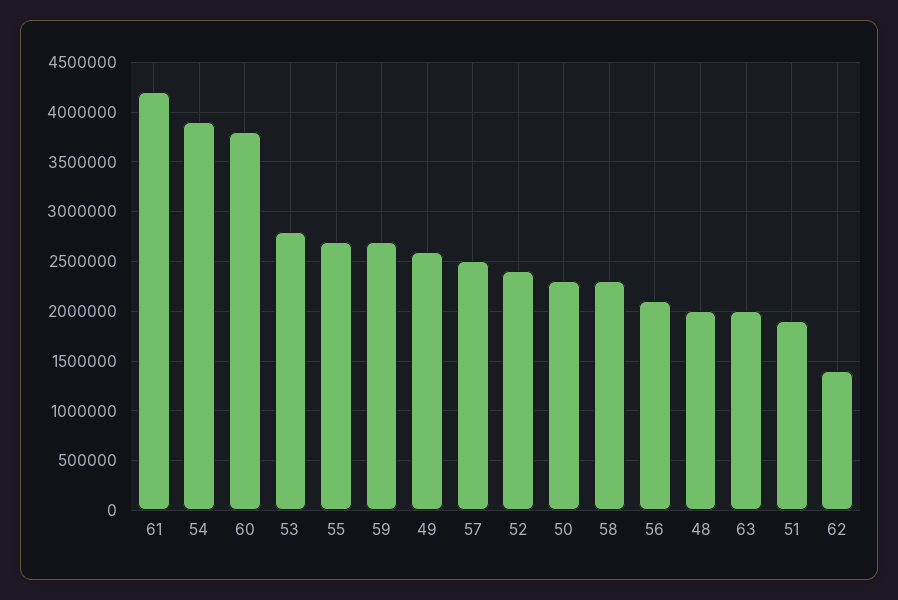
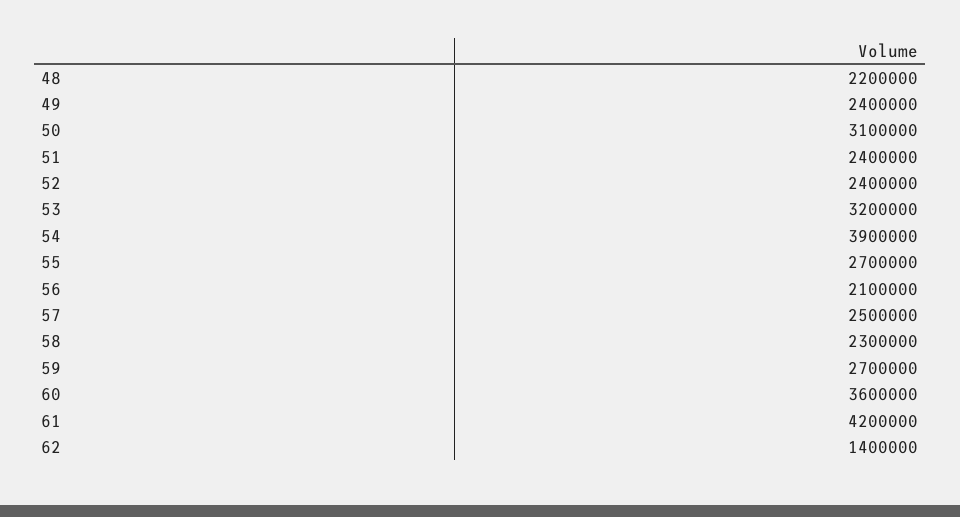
  {
    "61": 4200000,
    "54": 3900000,
-   "60": 3800000,
+   "60": 3600000,
-   "53": 2800000,
+   "53": 3200000,
    "55": 2700000,
    "59": 2700000,
-   "49": 2600000,
+   "49": 2400000,
    "57": 2500000,
    "52": 2400000,
-   "50": 2300000,
+   "50": 3100000,
    "58": 2300000,
    "56": 2100000,
-   "48": 2000000,
+   "48": 2200000,
-   "63": 2000000,
-   "51": 1900000,
+   "51": 2400000,
    "62": 1400000
  }

